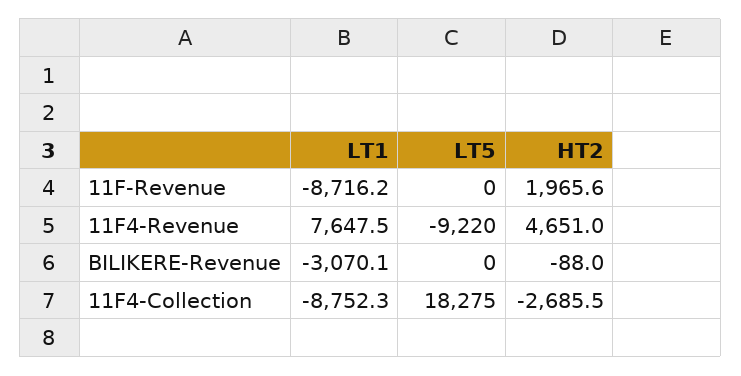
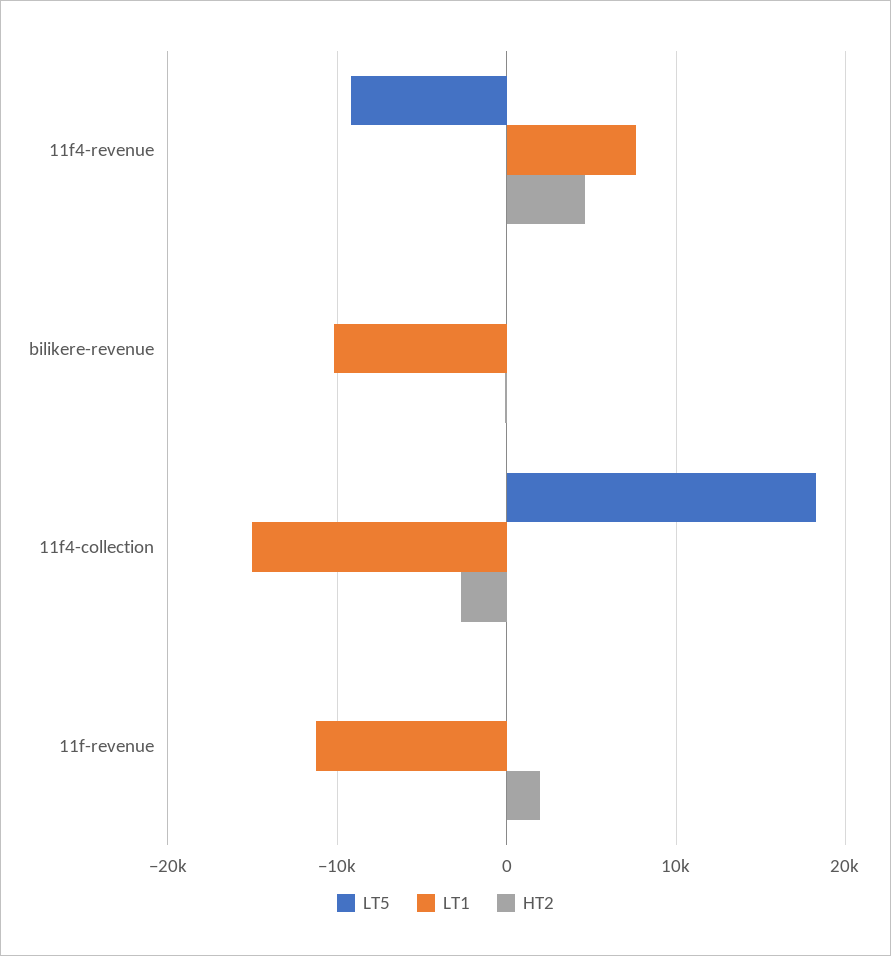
  {
    "LT1": {
-     "11F-Revenue": -8716.2,
+     "11F-Revenue": -11000,
      "11F4-Revenue": 7647.5,
-     "BILIKERE-Revenue": -3070.1,
+     "BILIKERE-Revenue": -10000,
-     "11F4-Collection": -8752.3
+     "11F4-Collection": -15000
    },
    "LT5": {
      "11F-Revenue": 0,
      "11F4-Revenue": -9220,
      "BILIKERE-Revenue": 0,
      "11F4-Collection": 18275
    },
    "HT2": {
      "11F-Revenue": 1965.6,
      "11F4-Revenue": 4651,
      "BILIKERE-Revenue": -88,
      "11F4-Collection": -2685.5
    }
  }

